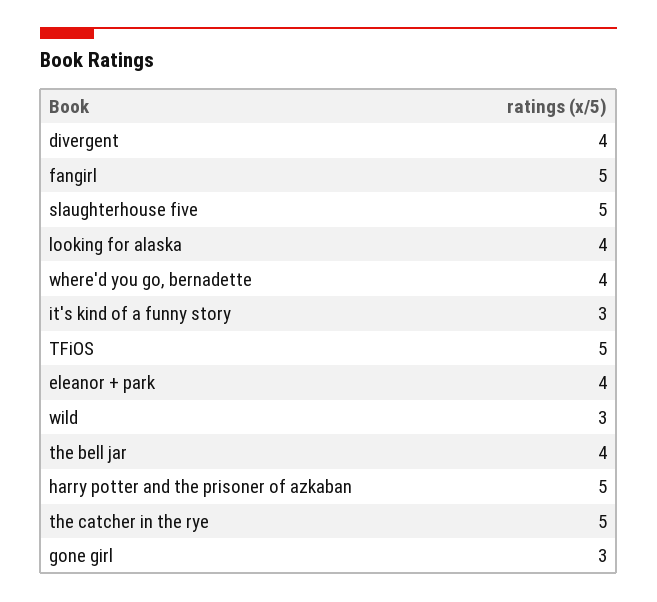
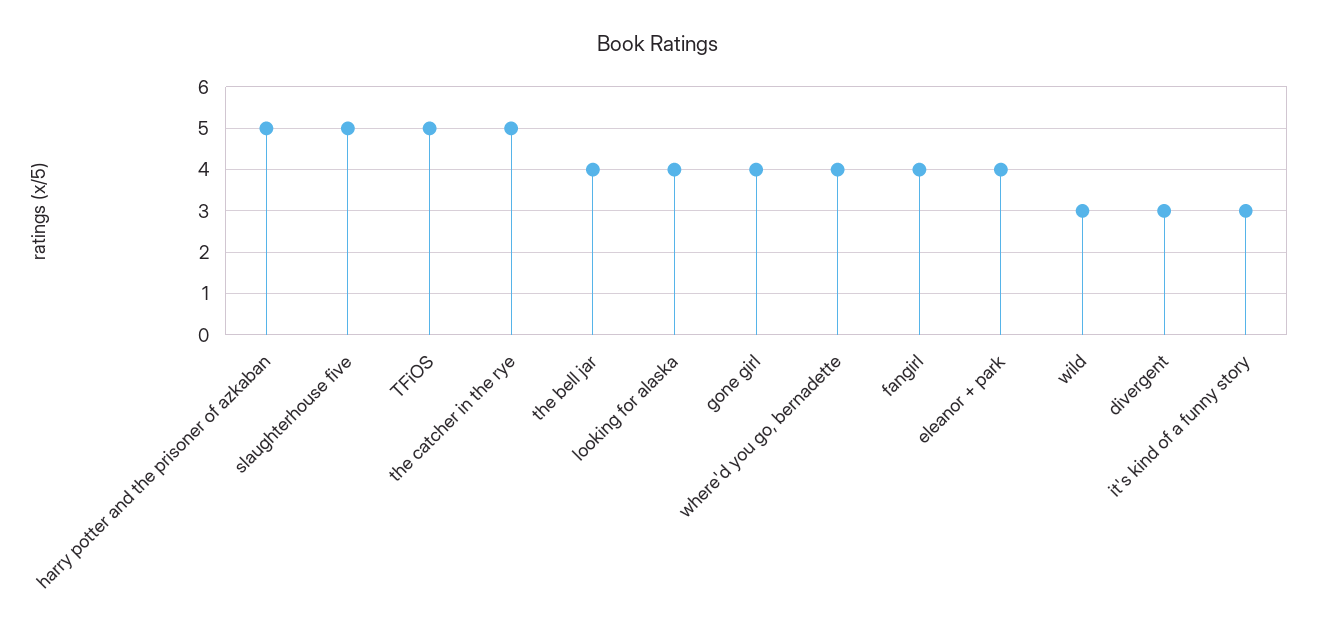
  {
-   "divergent": 4,
+   "divergent": 3,
-   "fangirl": 5,
+   "fangirl": 4,
    "slaughterhouse five": 5,
    "looking for alaska": 4,
    "where'd you go, bernadette": 4,
    "it's kind of a funny story": 3,
    "TFiOS": 5,
    "eleanor + park": 4,
    "wild": 3,
    "the bell jar": 4,
    "harry potter and the prisoner of azkaban": 5,
    "the catcher in the rye": 5,
-   "gone girl": 3
+   "gone girl": 4
  }

